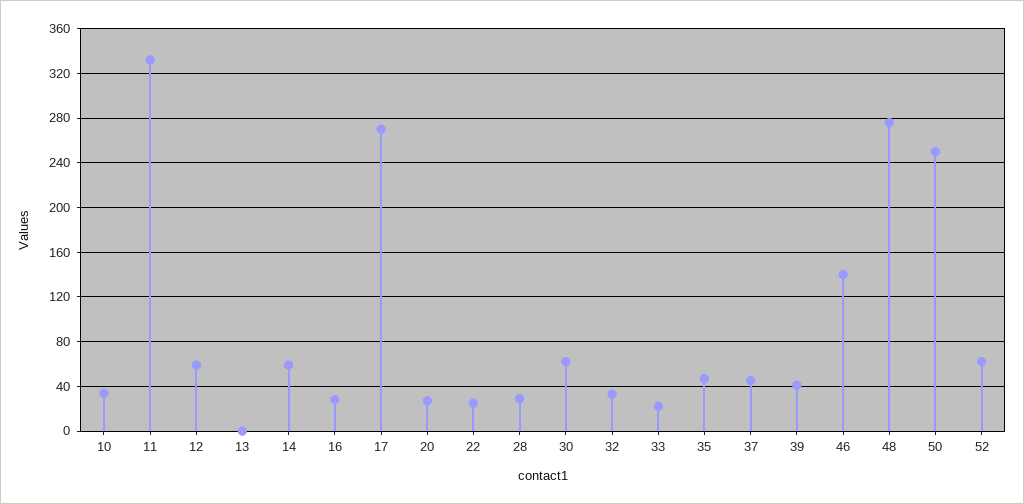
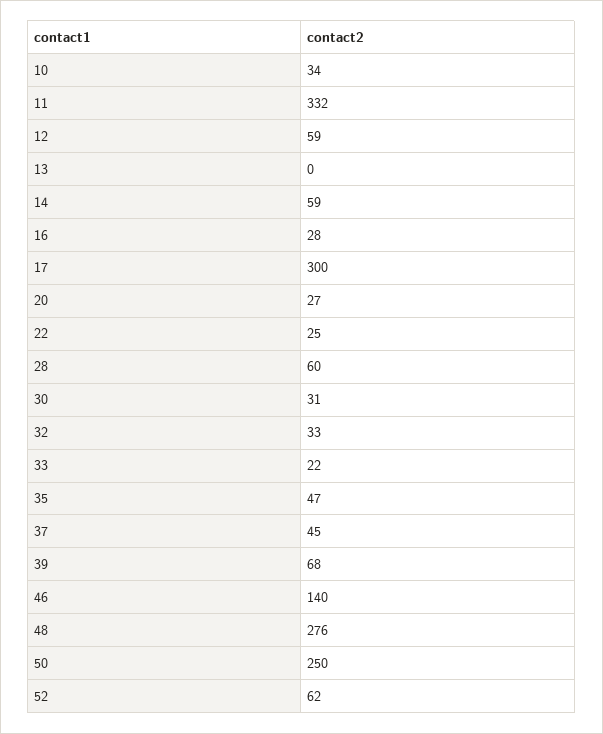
  {
    "10": 34,
    "11": 332,
    "12": 59,
    "13": 0,
    "14": 59,
    "16": 28,
-   "17": 270,
+   "17": 300,
    "20": 27,
    "22": 25,
-   "28": 30,
+   "28": 60,
-   "30": 60,
+   "30": 31,
    "32": 33,
    "33": 22,
    "35": 47,
    "37": 45,
-   "39": 40,
+   "39": 68,
    "46": 140,
    "48": 276,
    "50": 250,
    "52": 62
  }

